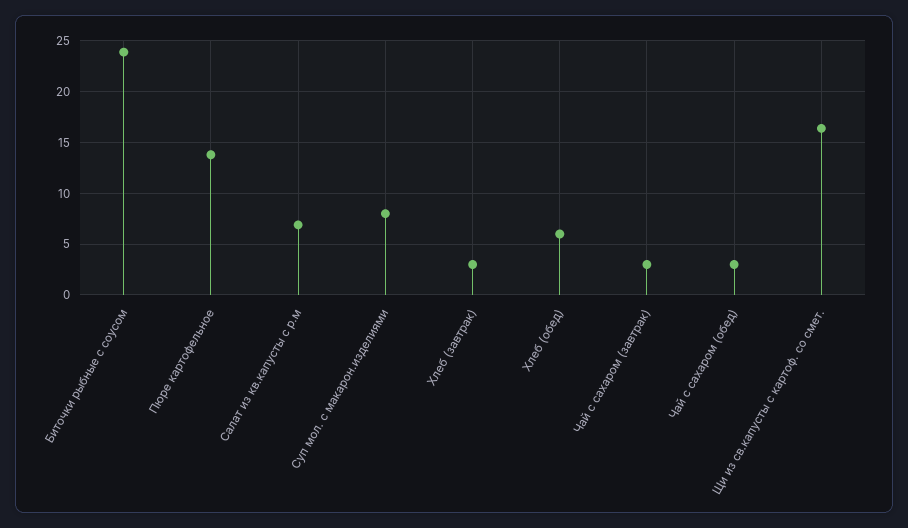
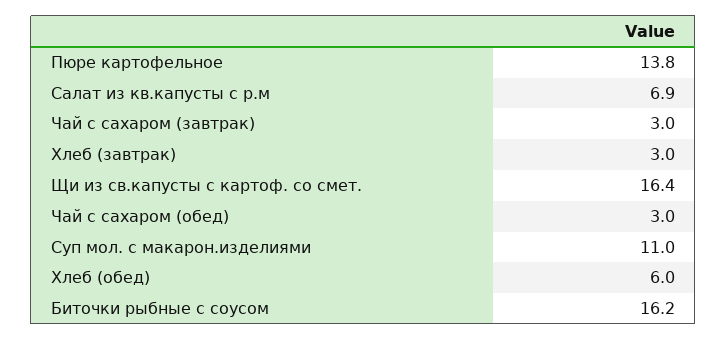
  {
-   "Биточки рыбные с соусом": 24,
+   "Биточки рыбные с соусом": 16.2,
    "Пюре картофельное": 13.8,
    "Салат из кв.капусты с р.м": 6.9,
-   "Суп мол. с макарон.изделиями": 8,
+   "Суп мол. с макарон.изделиями": 11,
    "Хлеб (завтрак)": 3,
    "Хлеб (обед)": 6,
    "Чай с сахаром (завтрак)": 3,
    "Чай с сахаром (обед)": 3,
    "Щи из св.капусты с картоф. со смет.": 16.4
  }

